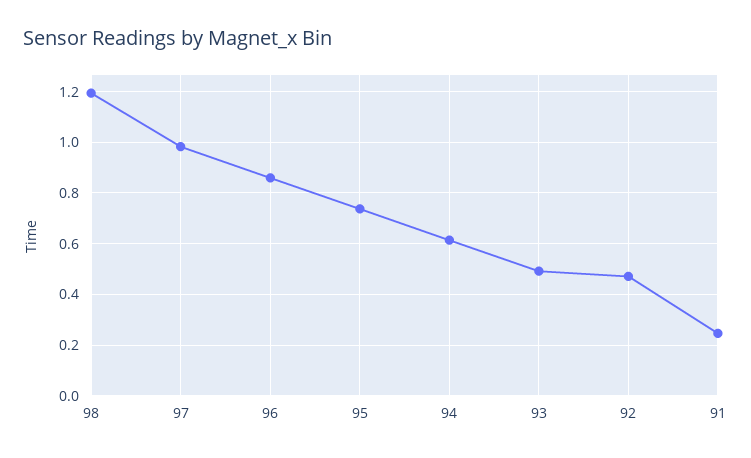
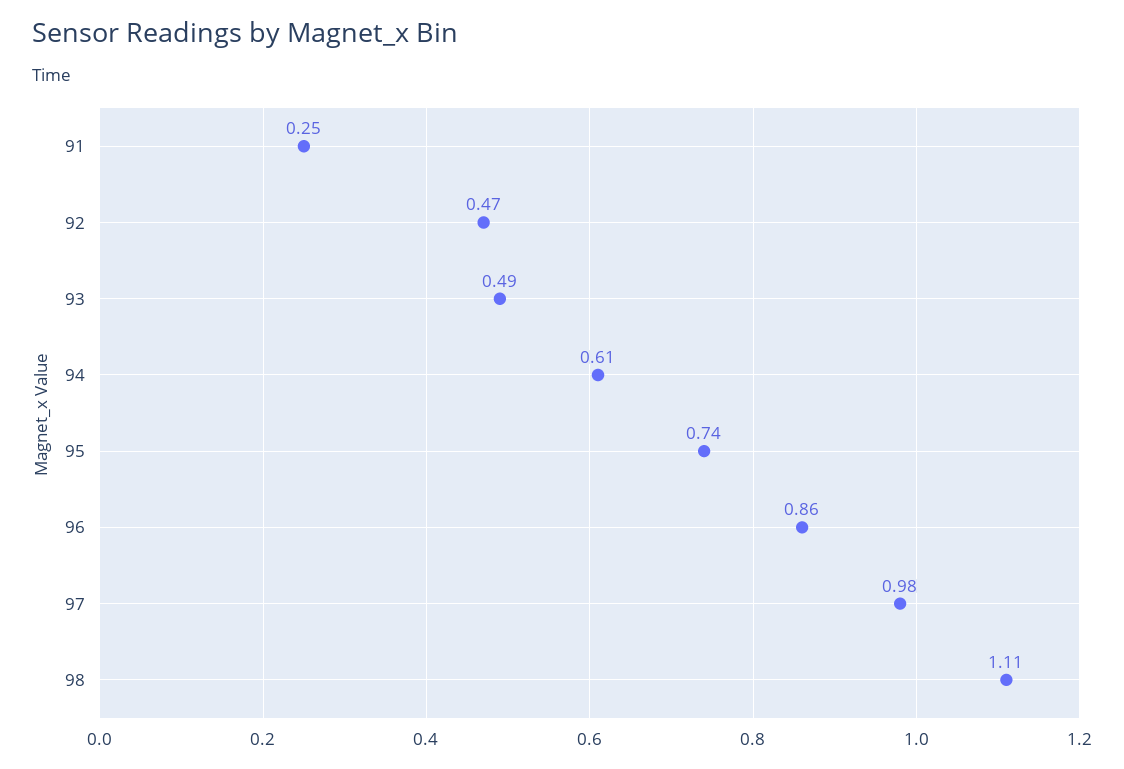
  {
-   "98": 1.2,
+   "98": 1.11,
    "97": 0.98,
    "96": 0.86,
    "95": 0.74,
    "94": 0.61,
    "93": 0.49,
    "92": 0.47,
    "91": 0.25
  }

